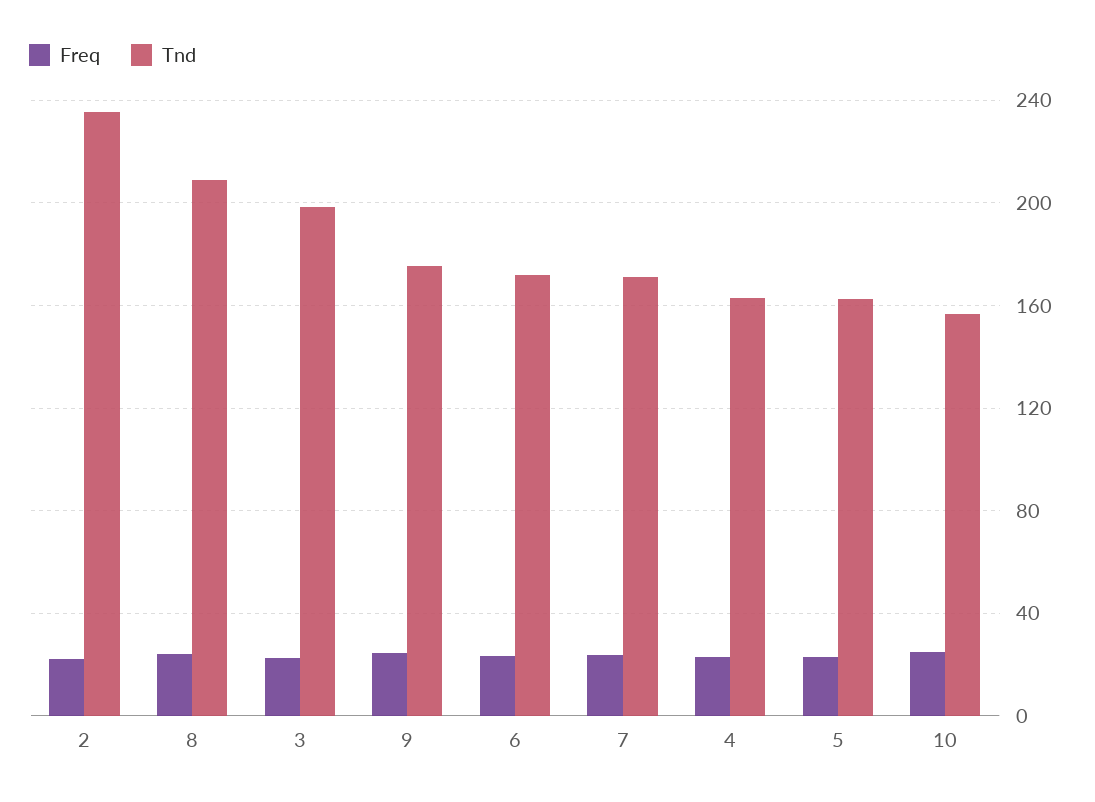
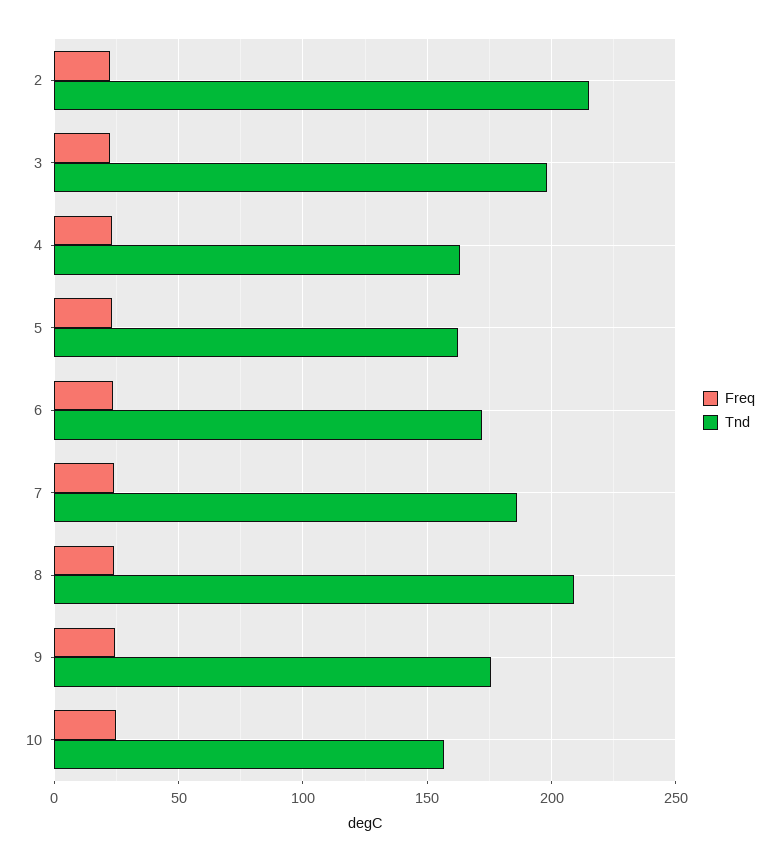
  {
    "Freq": {
      "2": 20,
      "8": 25,
      "3": 25,
      "9": 25,
      "6": 25,
      "7": 25,
      "4": 25,
      "5": 25,
      "10": 25
    },
    "Tnd": {
-     "2": 235,
+     "2": 215,
      "8": 210,
      "3": 200,
      "9": 175,
      "6": 170,
-     "7": 170,
+     "7": 185,
      "4": 165,
      "5": 165,
      "10": 155
    }
  }

